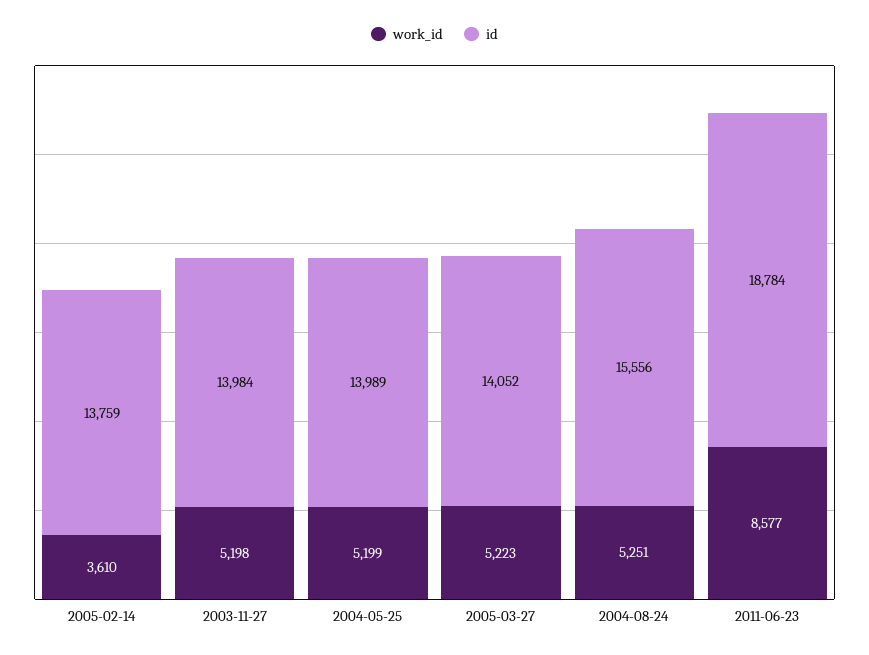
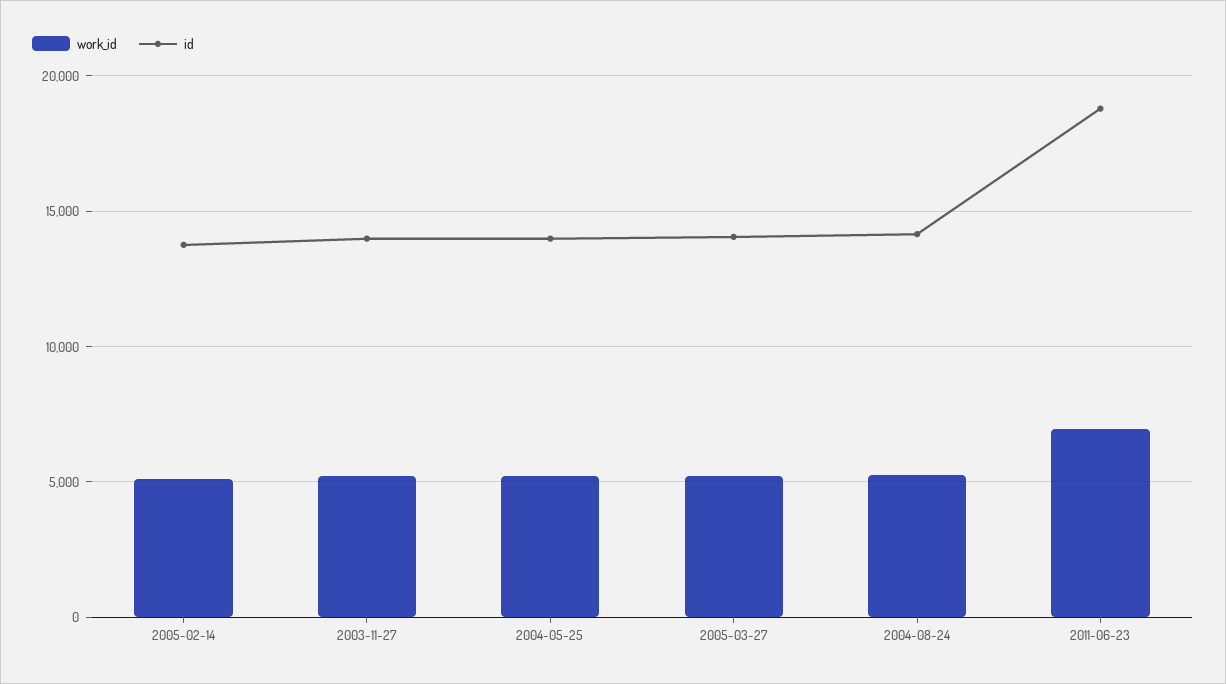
  {
    "work_id": {
-     "2005-02-14": 3610,
+     "2005-02-14": 5000,
      "2003-11-27": 5198,
      "2004-05-25": 5199,
      "2005-03-27": 5223,
      "2004-08-24": 5251,
-     "2011-06-23": 8577
+     "2011-06-23": 7000
    },
    "id": {
      "2005-02-14": 13759,
      "2003-11-27": 13984,
      "2004-05-25": 13989,
      "2005-03-27": 14052,
-     "2004-08-24": 15556,
+     "2004-08-24": 14000,
      "2011-06-23": 18784
    }
  }

